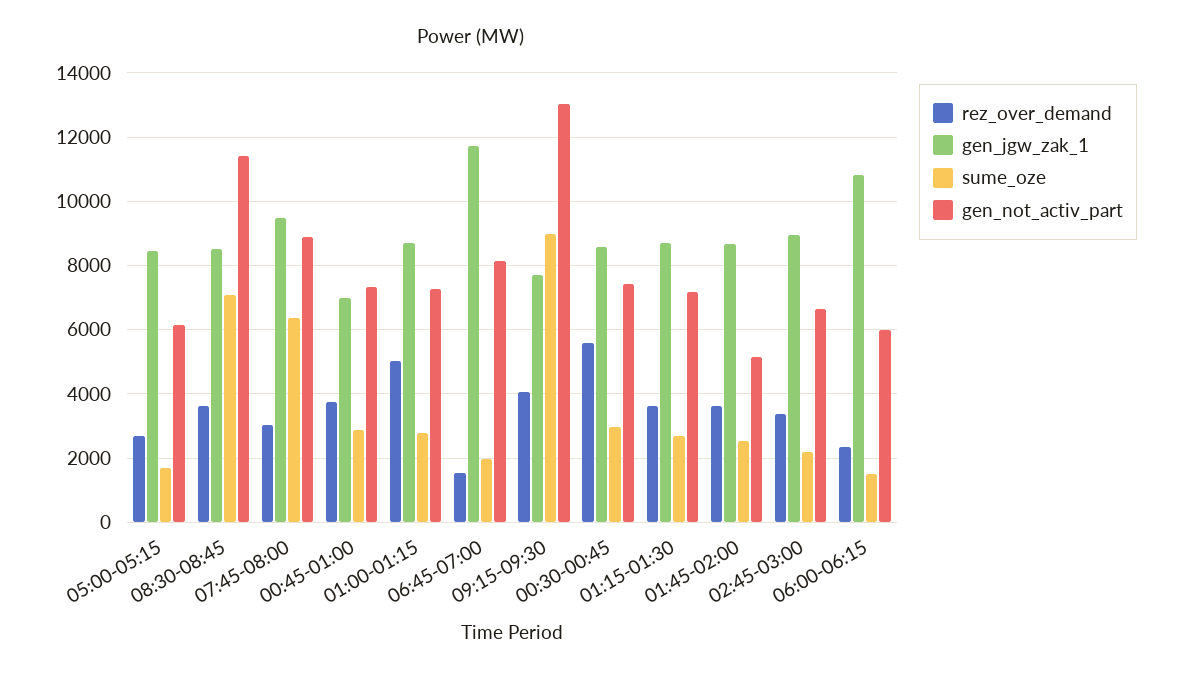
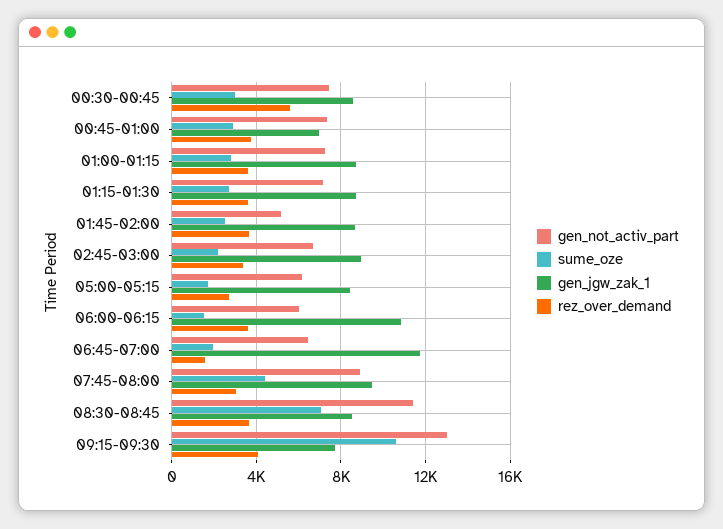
  {
    "rez_over_demand": {
      "05:00-05:15": 2600,
      "08:30-08:45": 3600,
      "07:45-08:00": 3000,
      "00:45-01:00": 3800,
-     "01:00-01:15": 5000,
+     "01:00-01:15": 3500,
      "06:45-07:00": 1600,
      "09:15-09:30": 4000,
      "00:30-00:45": 5600,
      "01:15-01:30": 3600,
      "01:45-02:00": 3600,
      "02:45-03:00": 3400,
-     "06:00-06:15": 2400
+     "06:00-06:15": 3500
    },
    "gen_jgw_zak_1": {
      "05:00-05:15": 8400,
      "08:30-08:45": 8600,
      "07:45-08:00": 9400,
      "00:45-01:00": 7000,
      "01:00-01:15": 8800,
      "06:45-07:00": 11800,
      "09:15-09:30": 7800,
      "00:30-00:45": 8600,
      "01:15-01:30": 8800,
      "01:45-02:00": 8600,
      "02:45-03:00": 9000,
      "06:00-06:15": 10800
    },
    "sume_oze": {
      "05:00-05:15": 1600,
      "08:30-08:45": 7000,
-     "07:45-08:00": 6400,
+     "07:45-08:00": 4500,
      "00:45-01:00": 2800,
      "01:00-01:15": 2800,
      "06:45-07:00": 2000,
-     "09:15-09:30": 9000,
+     "09:15-09:30": 10500,
      "00:30-00:45": 3000,
      "01:15-01:30": 2800,
      "01:45-02:00": 2600,
      "02:45-03:00": 2200,
      "06:00-06:15": 1600
    },
    "gen_not_activ_part": {
      "05:00-05:15": 6200,
      "08:30-08:45": 11400,
      "07:45-08:00": 9000,
      "00:45-01:00": 7400,
      "01:00-01:15": 7200,
-     "06:45-07:00": 8200,
+     "06:45-07:00": 6500,
      "09:15-09:30": 13000,
      "00:30-00:45": 7400,
      "01:15-01:30": 7200,
      "01:45-02:00": 5200,
      "02:45-03:00": 6600,
      "06:00-06:15": 6000
    }
  }

